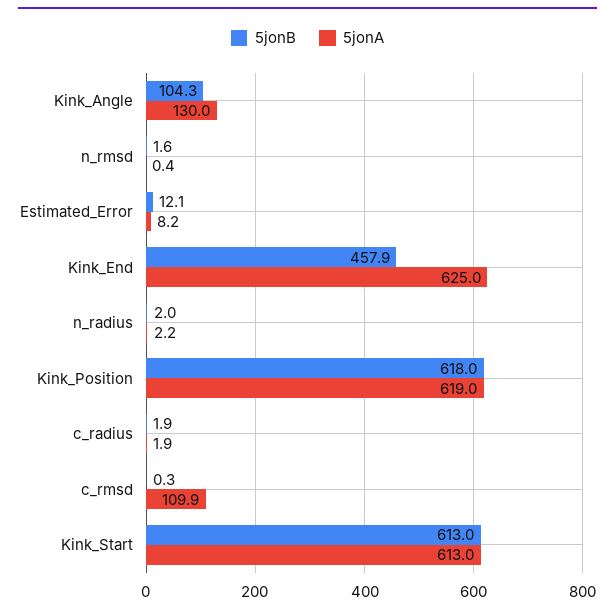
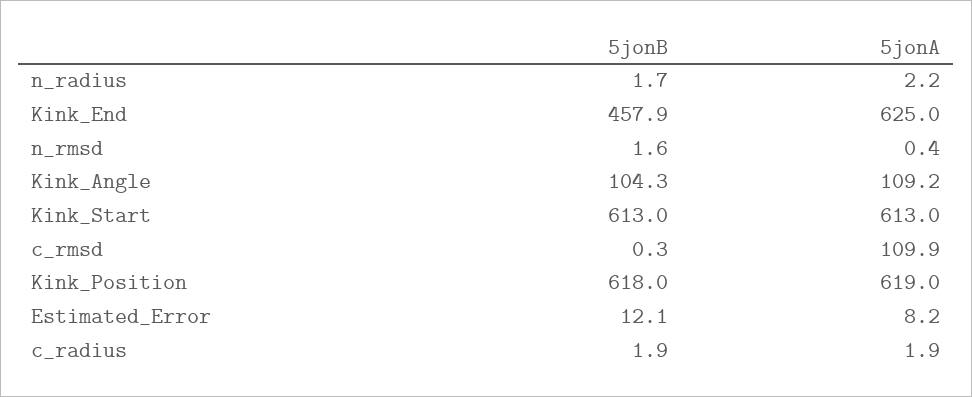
  {
    "5jonB": {
      "Kink_Angle": 104.3,
      "n_rmsd": 1.6,
      "Estimated_Error": 12.1,
      "Kink_End": 457.9,
-     "n_radius": 2,
+     "n_radius": 1.7,
      "Kink_Position": 618,
      "c_radius": 1.9,
      "c_rmsd": 0.3,
      "Kink_Start": 613
    },
    "5jonA": {
-     "Kink_Angle": 130,
+     "Kink_Angle": 109.2,
      "n_rmsd": 0.4,
      "Estimated_Error": 8.2,
      "Kink_End": 625,
      "n_radius": 2.2,
      "Kink_Position": 619,
      "c_radius": 1.9,
      "c_rmsd": 109.9,
      "Kink_Start": 613
    }
  }

